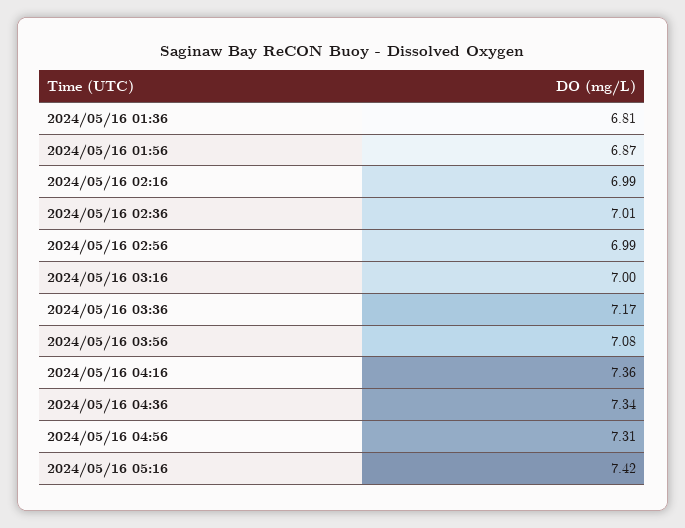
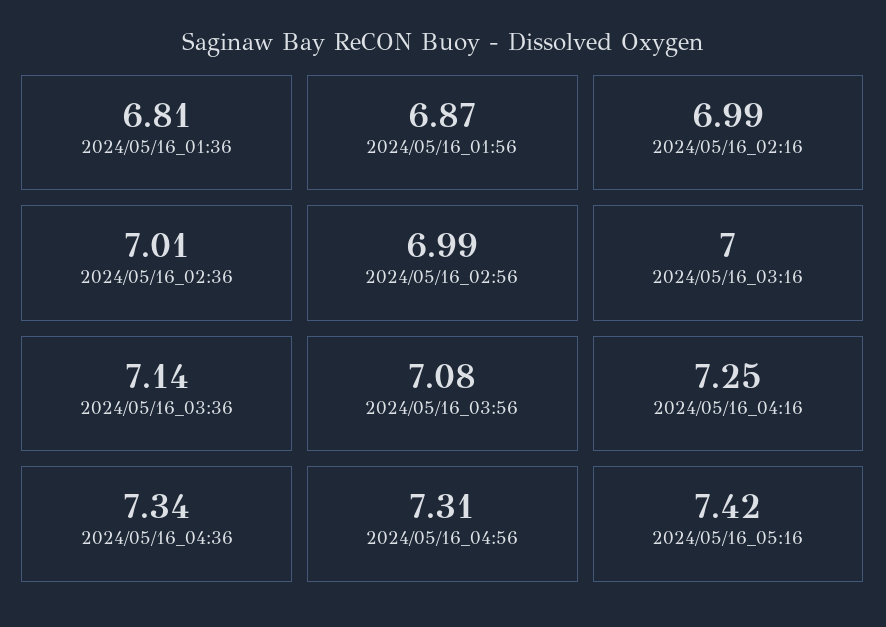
  {
    "2024/05/16 01:36": 6.81,
    "2024/05/16 01:56": 6.87,
    "2024/05/16 02:16": 6.99,
    "2024/05/16 02:36": 7.01,
    "2024/05/16 02:56": 6.99,
    "2024/05/16 03:16": 7,
-   "2024/05/16 03:36": 7.17,
+   "2024/05/16 03:36": 7.14,
    "2024/05/16 03:56": 7.08,
-   "2024/05/16 04:16": 7.36,
+   "2024/05/16 04:16": 7.25,
    "2024/05/16 04:36": 7.34,
    "2024/05/16 04:56": 7.31,
    "2024/05/16 05:16": 7.42
  }

